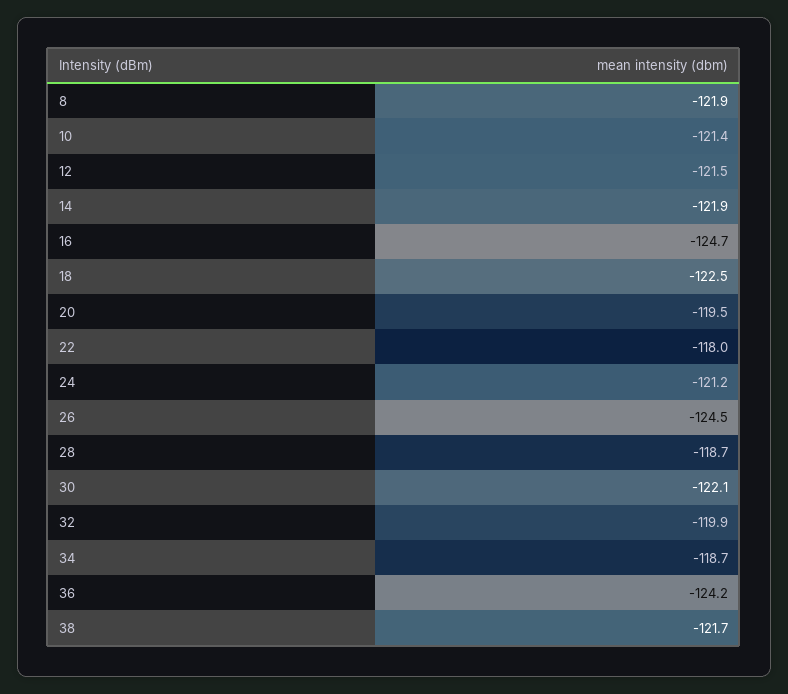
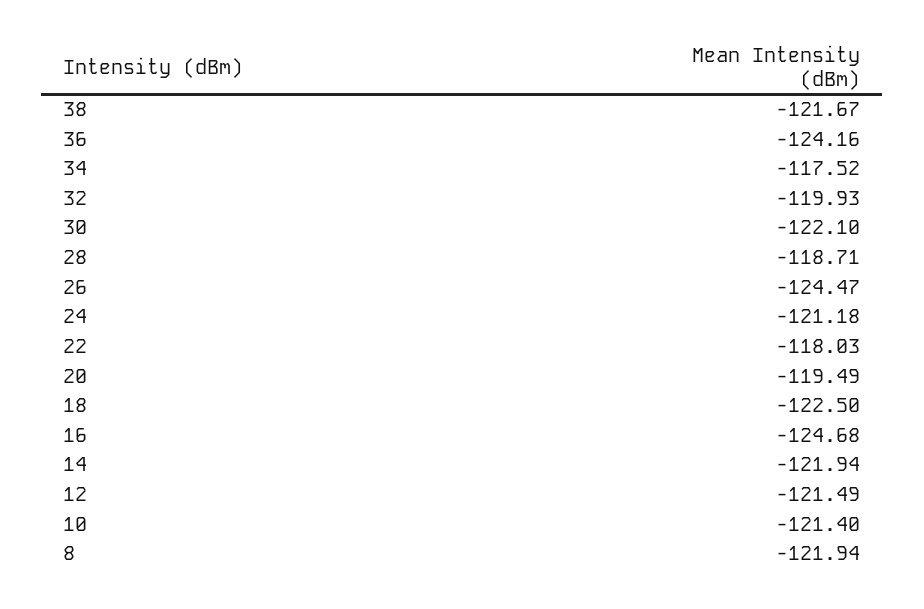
  {
    "8": -121.94,
    "10": -121.4,
    "12": -121.49,
    "14": -121.94,
    "16": -124.68,
    "18": -122.5,
    "20": -119.49,
    "22": -118.03,
    "24": -121.18,
    "26": -124.47,
    "28": -118.71,
    "30": -122.1,
    "32": -119.93,
-   "34": -118.7,
+   "34": -117.52,
    "36": -124.16,
    "38": -121.67
  }

